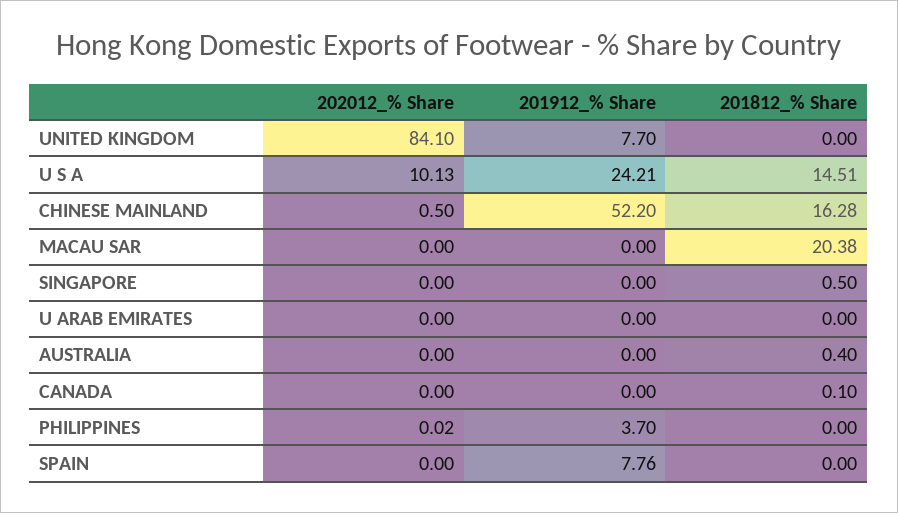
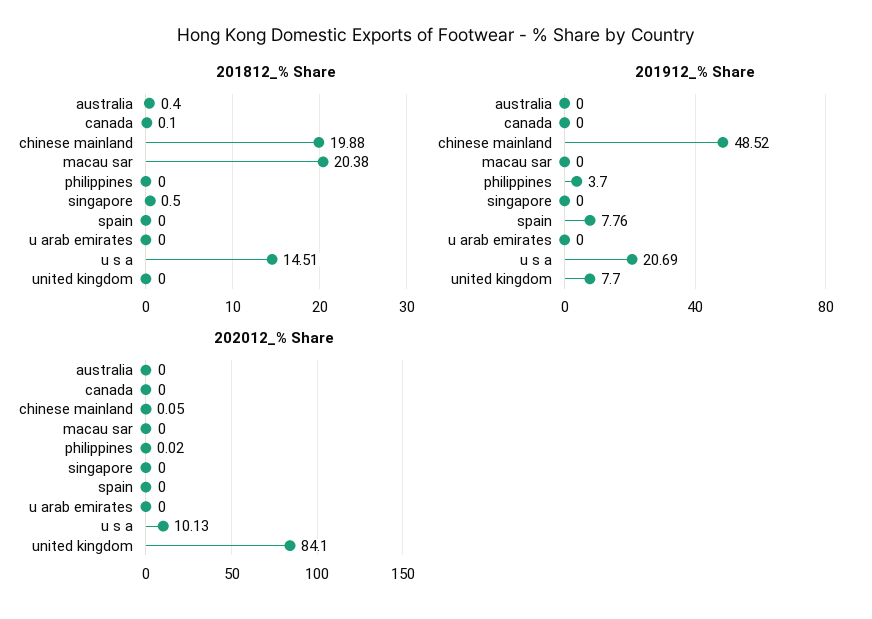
  {
    "202012_% Share": {
      "UNITED KINGDOM": 84.1,
      "U S A": 10.13,
-     "CHINESE MAINLAND": 0.5,
+     "CHINESE MAINLAND": 0.05,
      "MACAU SAR": 0,
      "SINGAPORE": 0,
      "U ARAB EMIRATES": 0,
      "AUSTRALIA": 0,
      "CANADA": 0,
      "PHILIPPINES": 0.02,
      "SPAIN": 0
    },
    "201912_% Share": {
      "UNITED KINGDOM": 7.7,
-     "U S A": 24.21,
+     "U S A": 20.69,
-     "CHINESE MAINLAND": 52.2,
+     "CHINESE MAINLAND": 48.52,
      "MACAU SAR": 0,
      "SINGAPORE": 0,
      "U ARAB EMIRATES": 0,
      "AUSTRALIA": 0,
      "CANADA": 0,
      "PHILIPPINES": 3.7,
      "SPAIN": 7.76
    },
    "201812_% Share": {
      "UNITED KINGDOM": 0,
      "U S A": 14.51,
-     "CHINESE MAINLAND": 16.28,
+     "CHINESE MAINLAND": 19.88,
      "MACAU SAR": 20.38,
      "SINGAPORE": 0.5,
      "U ARAB EMIRATES": 0,
      "AUSTRALIA": 0.4,
      "CANADA": 0.1,
      "PHILIPPINES": 0,
      "SPAIN": 0
    }
  }

